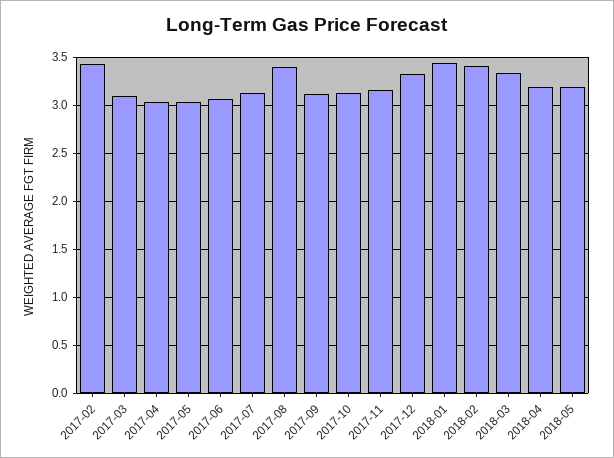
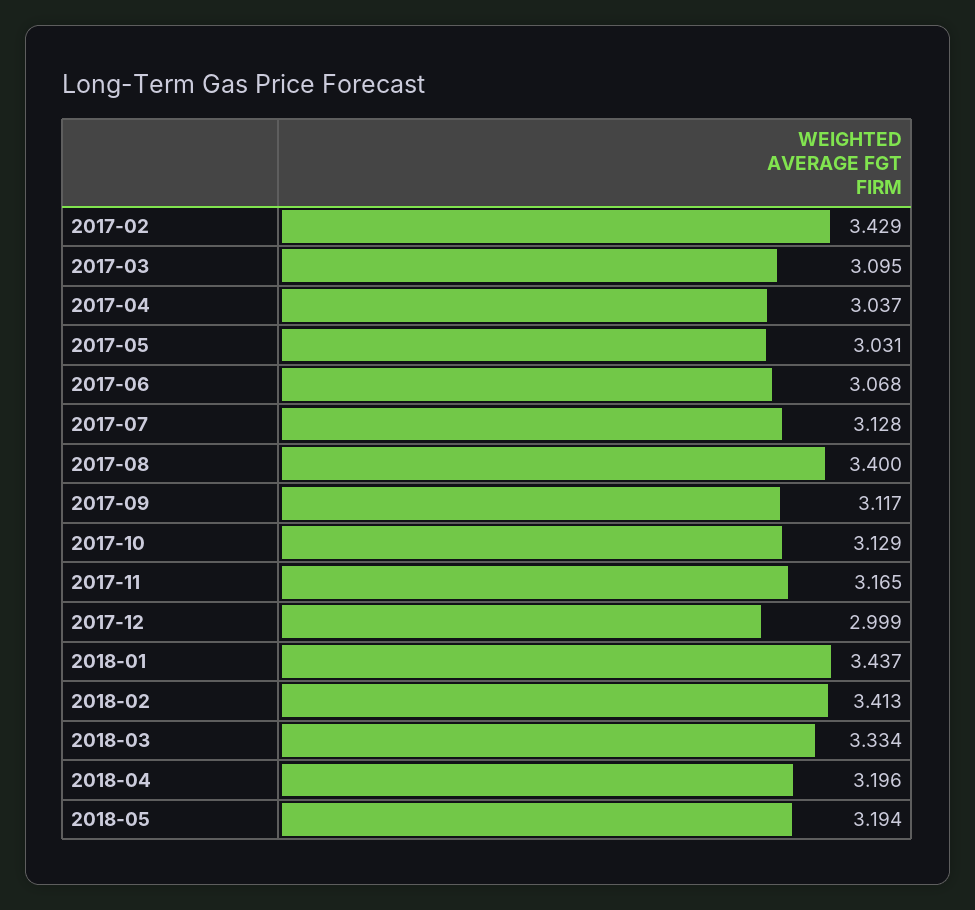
  {
    "2017-02": 3.429,
    "2017-03": 3.095,
    "2017-04": 3.037,
    "2017-05": 3.031,
    "2017-06": 3.068,
    "2017-07": 3.128,
    "2017-08": 3.4,
    "2017-09": 3.117,
    "2017-10": 3.129,
    "2017-11": 3.165,
-   "2017-12": 3.3,
+   "2017-12": 2.999,
    "2018-01": 3.437,
    "2018-02": 3.413,
    "2018-03": 3.334,
    "2018-04": 3.196,
    "2018-05": 3.194
  }

